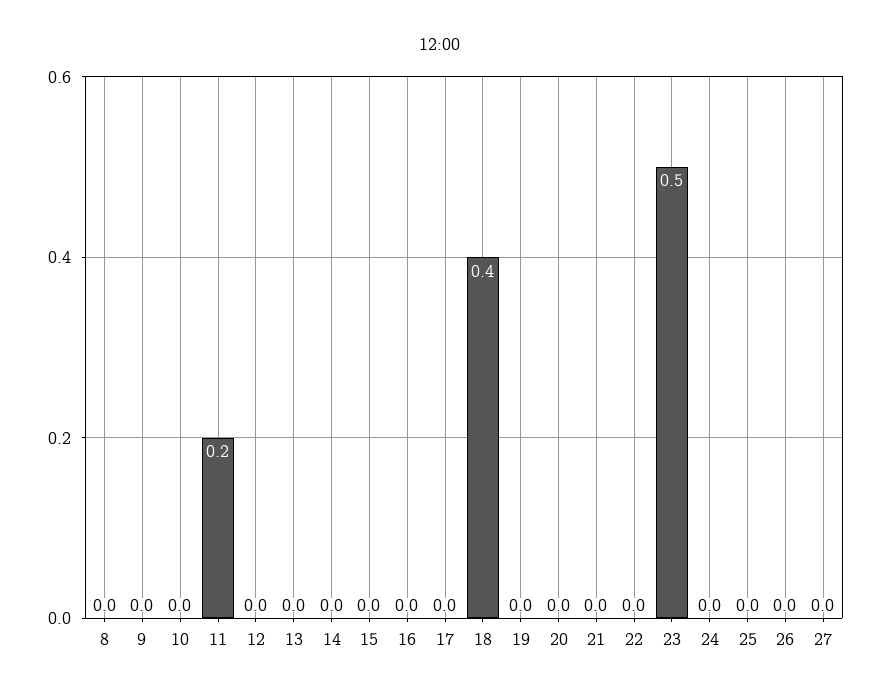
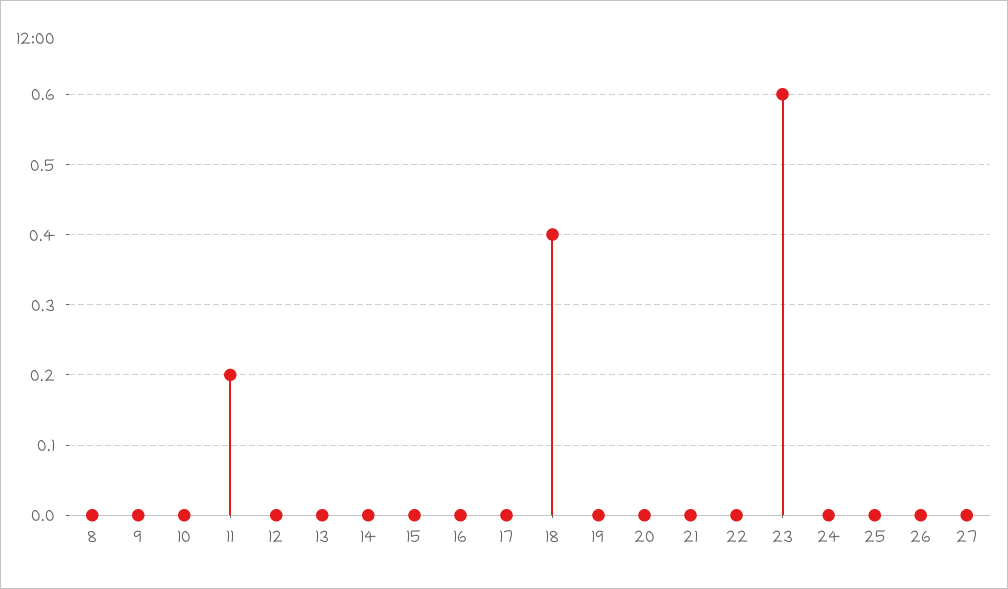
  {
    "8": 0,
    "9": 0,
    "10": 0,
    "11": 0.2,
    "12": 0,
    "13": 0,
    "14": 0,
    "15": 0,
    "16": 0,
    "17": 0,
    "18": 0.4,
    "19": 0,
    "20": 0,
    "21": 0,
    "22": 0,
-   "23": 0.5,
+   "23": 0.6,
    "24": 0,
    "25": 0,
    "26": 0,
    "27": 0
  }

